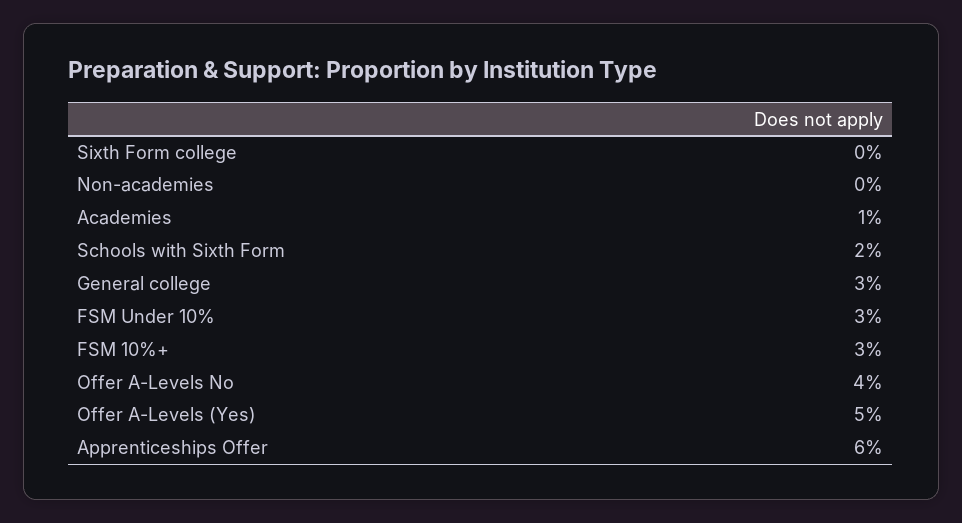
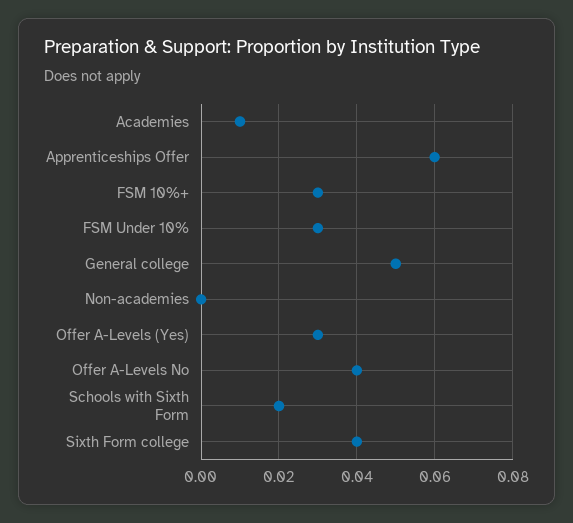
  {
-   "Sixth Form college": 0,
+   "Sixth Form college": 0.04,
    "Non-academies": 0,
    "Academies": 0.01,
    "Schools with Sixth Form": 0.02,
-   "General college": 0.03,
+   "General college": 0.05,
    "FSM Under 10%": 0.03,
    "FSM 10%+": 0.03,
    "Offer A-Levels No": 0.04,
-   "Offer A-Levels (Yes)": 0.05,
+   "Offer A-Levels (Yes)": 0.03,
    "Apprenticeships Offer": 0.06
  }

